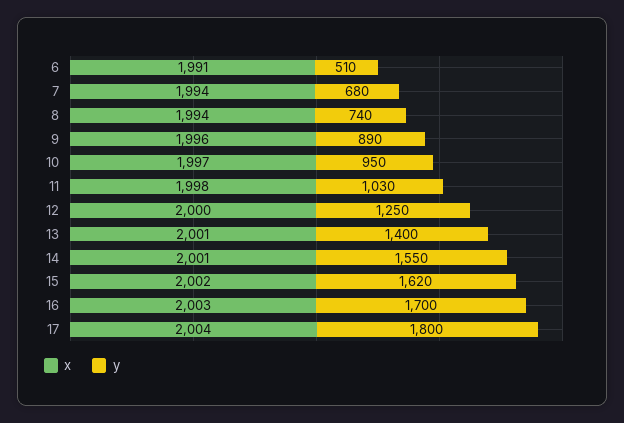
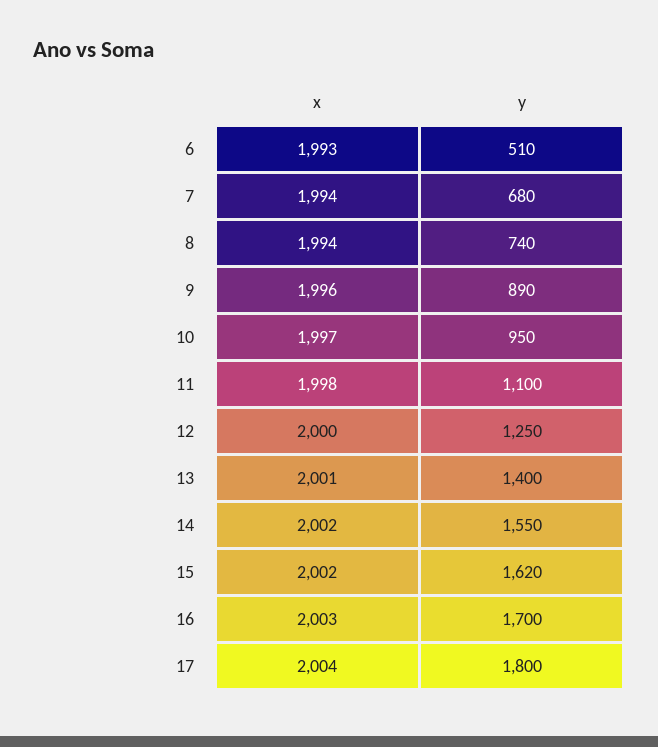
  {
    "x": {
-     "6": 1991,
+     "6": 1993,
      "7": 1994,
      "8": 1994,
      "9": 1996,
      "10": 1997,
      "11": 1998,
      "12": 2000,
      "13": 2001,
-     "14": 2001,
+     "14": 2002,
      "15": 2002,
      "16": 2003,
      "17": 2004
    },
    "y": {
      "6": 510,
      "7": 680,
      "8": 740,
      "9": 890,
      "10": 950,
-     "11": 1030,
+     "11": 1100,
      "12": 1250,
      "13": 1400,
      "14": 1550,
      "15": 1620,
      "16": 1700,
      "17": 1800
    }
  }

